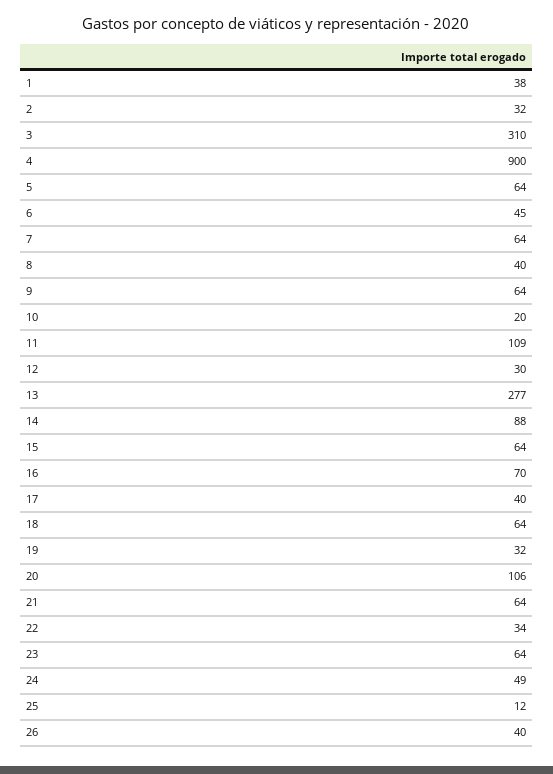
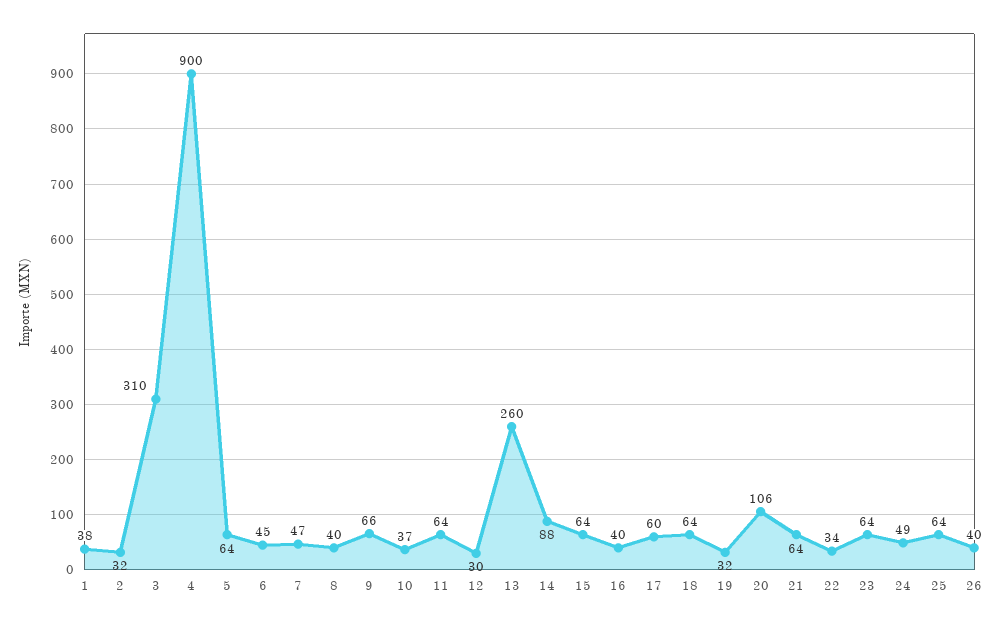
  {
    "1": 38,
    "2": 32,
    "3": 310,
    "4": 900,
    "5": 64,
    "6": 45,
-   "7": 64,
+   "7": 47,
    "8": 40,
-   "9": 64,
+   "9": 66,
-   "10": 20,
+   "10": 37,
-   "11": 109,
+   "11": 64,
    "12": 30,
-   "13": 277,
+   "13": 260,
    "14": 88,
    "15": 64,
-   "16": 70,
+   "16": 40,
-   "17": 40,
+   "17": 60,
    "18": 64,
    "19": 32,
    "20": 106,
    "21": 64,
    "22": 34,
    "23": 64,
    "24": 49,
-   "25": 12,
+   "25": 64,
    "26": 40
  }

